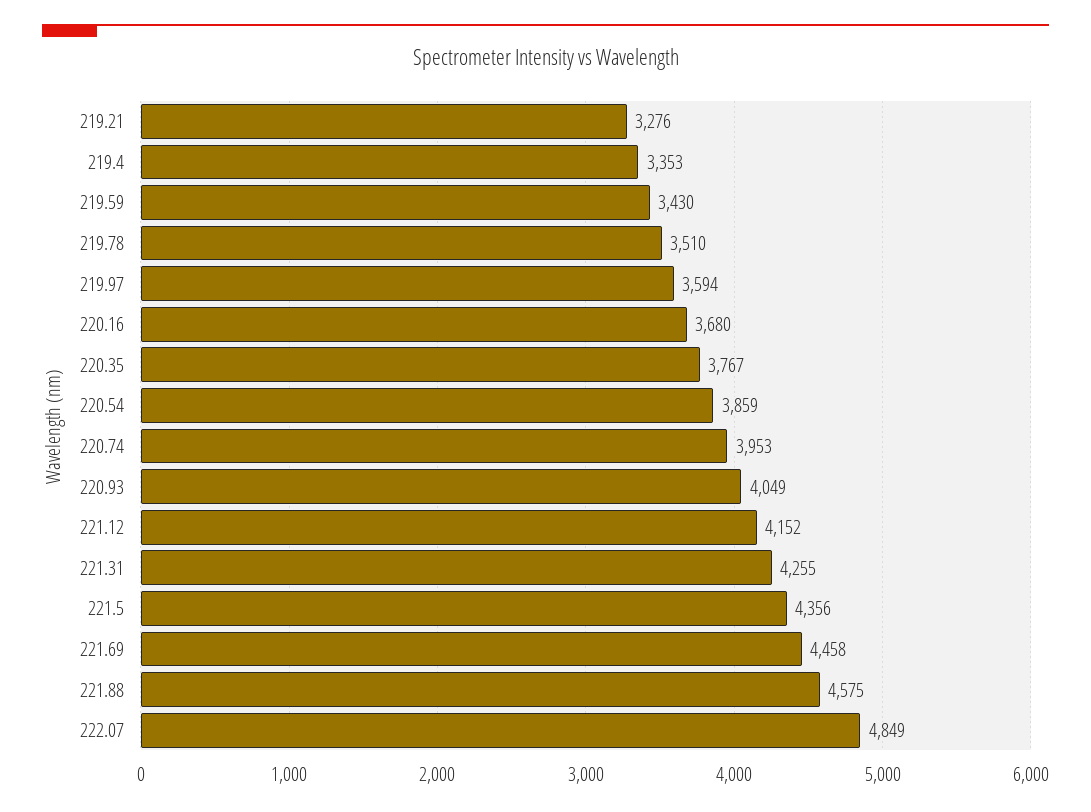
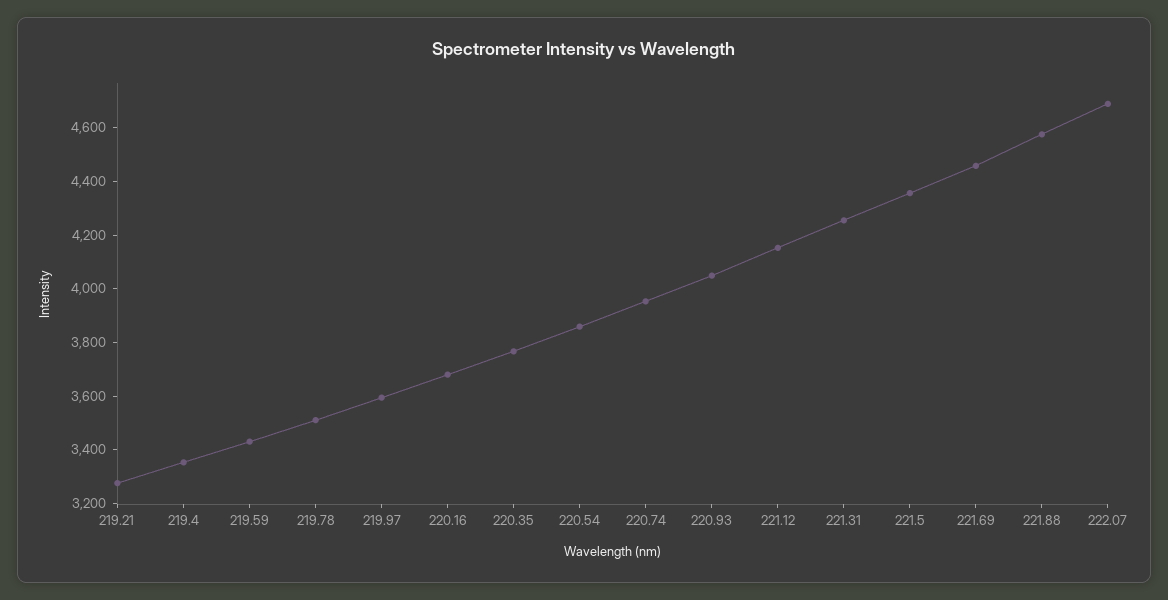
  {
    "219.21": 3276,
    "219.4": 3353,
    "219.59": 3430,
    "219.78": 3510,
    "219.97": 3594,
    "220.16": 3680,
    "220.35": 3767,
    "220.54": 3859,
    "220.74": 3953,
    "220.93": 4049,
    "221.12": 4152,
    "221.31": 4255,
    "221.5": 4356,
    "221.69": 4458,
    "221.88": 4575,
-   "222.07": 4849
+   "222.07": 4700
  }

